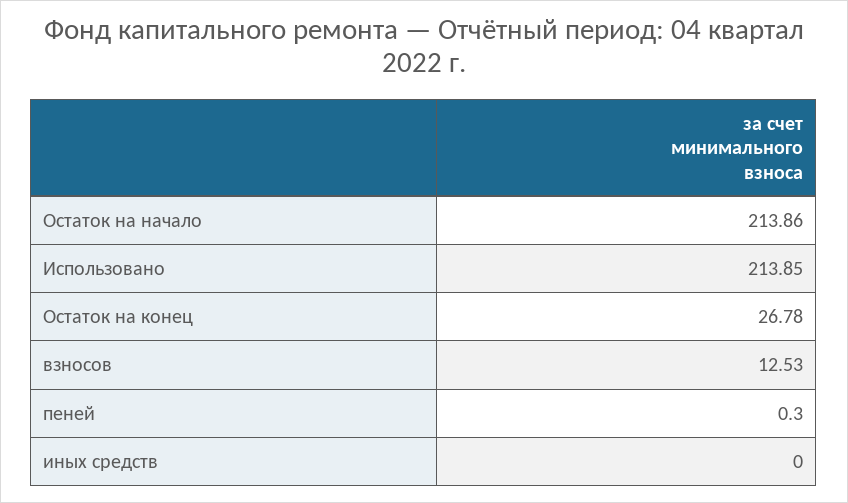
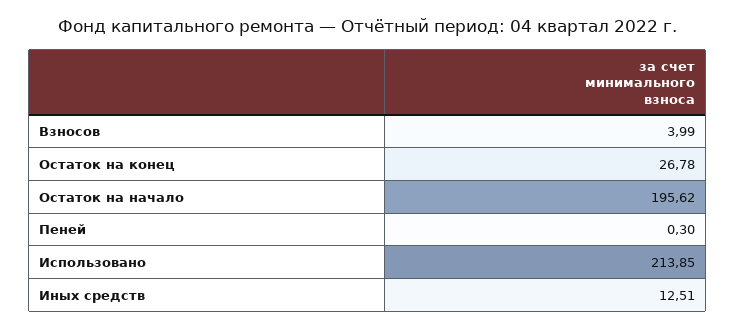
  {
-   "Остаток на начало": 213.86,
+   "Остаток на начало": 195.62,
    "Использовано": 213.85,
    "Остаток на конец": 26.78,
-   "взносов": 12.53,
+   "взносов": 3.99,
    "пеней": 0.3,
-   "иных средств": 0
+   "иных средств": 12.51
  }

